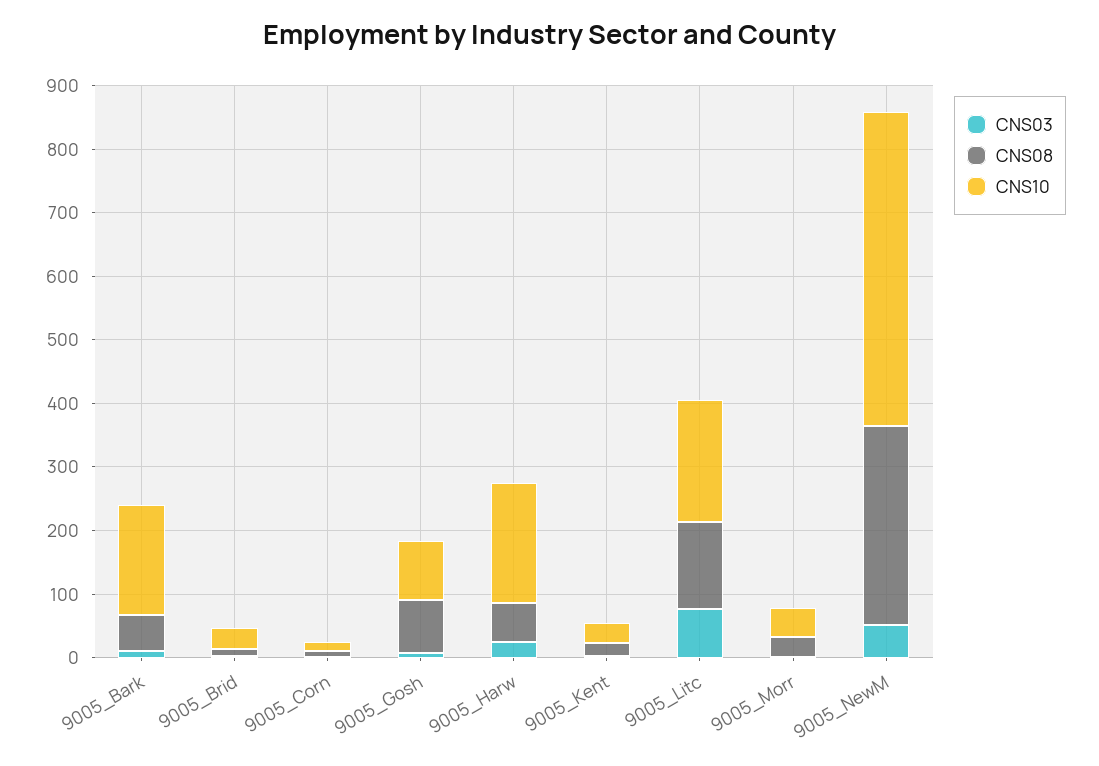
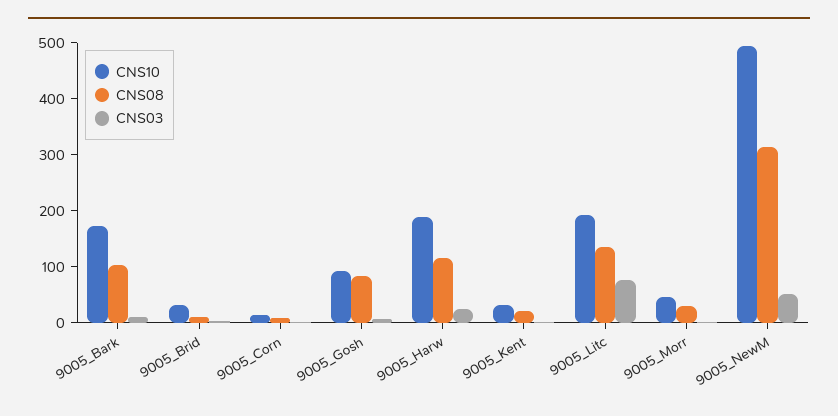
  {
    "CNS03": {
      "9005_Bark": 20,
      "9005_Brid": 0,
      "9005_Corn": 0,
      "9005_Gosh": 0,
      "9005_Harw": 20,
      "9005_Kent": 0,
      "9005_Litc": 80,
      "9005_Morr": 0,
      "9005_NewM": 60
    },
    "CNS08": {
-     "9005_Bark": 60,
+     "9005_Bark": 100,
      "9005_Brid": 20,
      "9005_Corn": 0,
      "9005_Gosh": 80,
-     "9005_Harw": 60,
+     "9005_Harw": 120,
      "9005_Kent": 20,
      "9005_Litc": 140,
      "9005_Morr": 40,
      "9005_NewM": 320
    },
    "CNS10": {
      "9005_Bark": 180,
      "9005_Brid": 40,
      "9005_Corn": 20,
      "9005_Gosh": 100,
      "9005_Harw": 180,
      "9005_Kent": 40,
      "9005_Litc": 200,
      "9005_Morr": 40,
      "9005_NewM": 500
    }
  }

